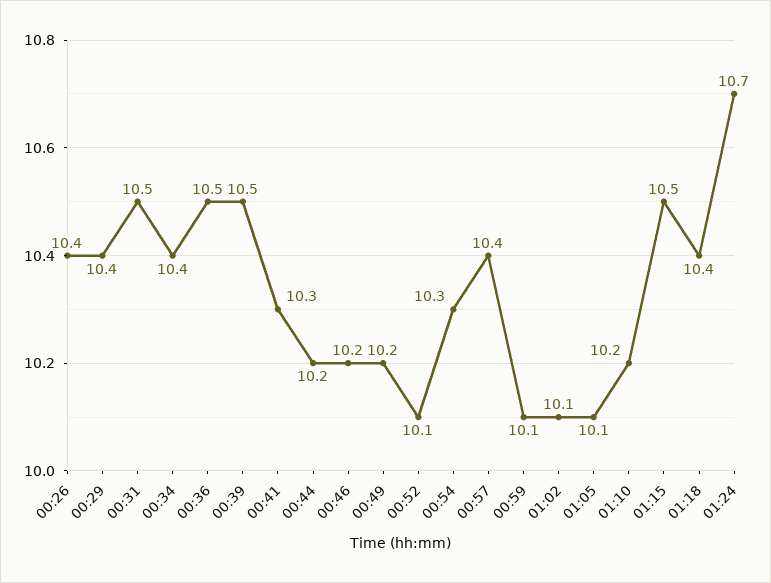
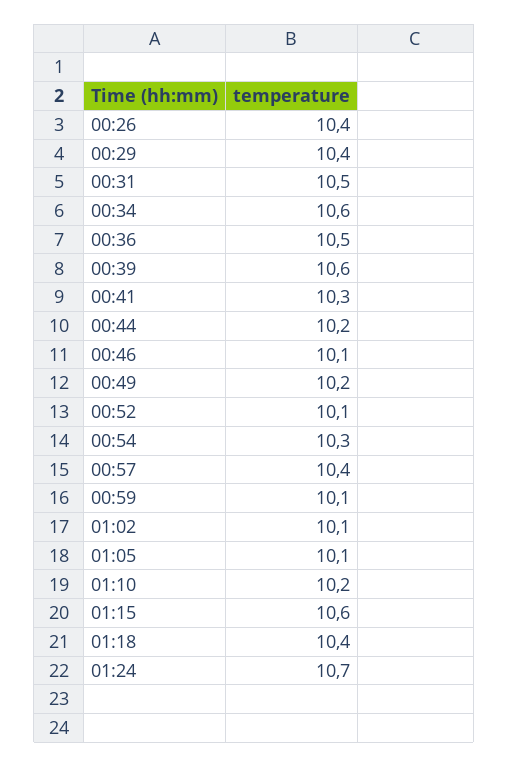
  {
    "00:26": 10.4,
    "00:29": 10.4,
    "00:31": 10.5,
-   "00:34": 10.4,
+   "00:34": 10.6,
    "00:36": 10.5,
-   "00:39": 10.5,
+   "00:39": 10.6,
    "00:41": 10.3,
    "00:44": 10.2,
-   "00:46": 10.2,
+   "00:46": 10.1,
    "00:49": 10.2,
    "00:52": 10.1,
    "00:54": 10.3,
    "00:57": 10.4,
    "00:59": 10.1,
    "01:02": 10.1,
    "01:05": 10.1,
    "01:10": 10.2,
-   "01:15": 10.5,
+   "01:15": 10.6,
    "01:18": 10.4,
    "01:24": 10.7
  }

